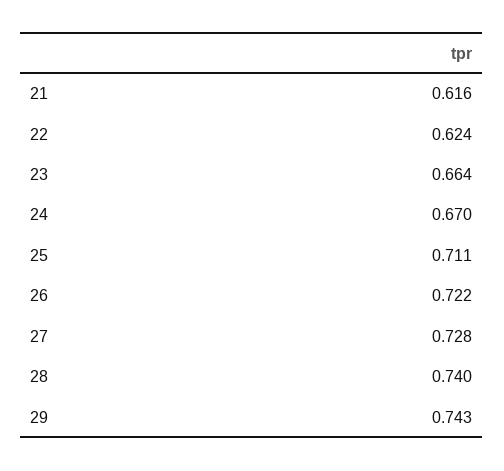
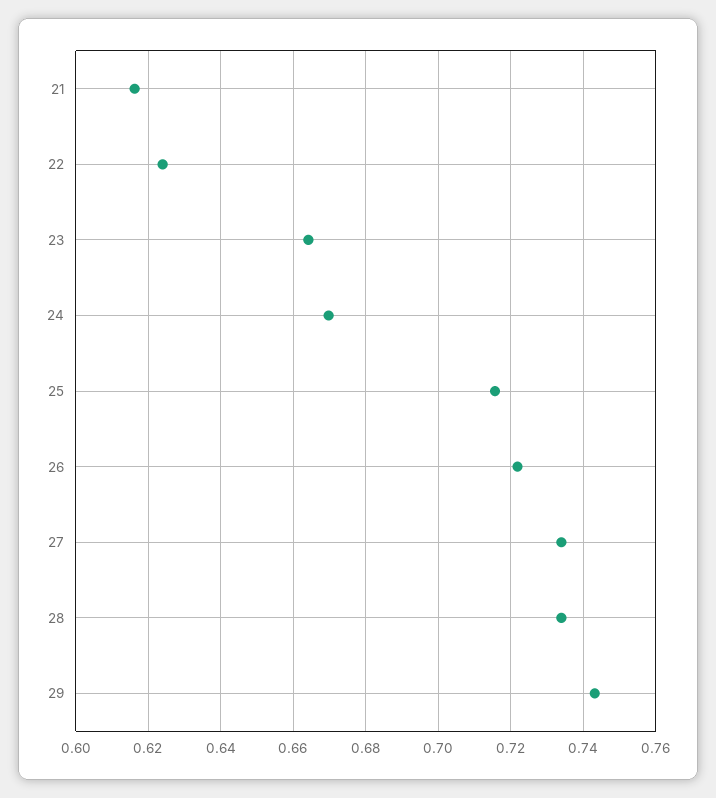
  {
    "21": 0.616,
    "22": 0.624,
    "23": 0.664,
    "24": 0.67,
-   "25": 0.711,
+   "25": 0.716,
    "26": 0.722,
-   "27": 0.728,
+   "27": 0.734,
-   "28": 0.74,
+   "28": 0.734,
    "29": 0.743
  }

